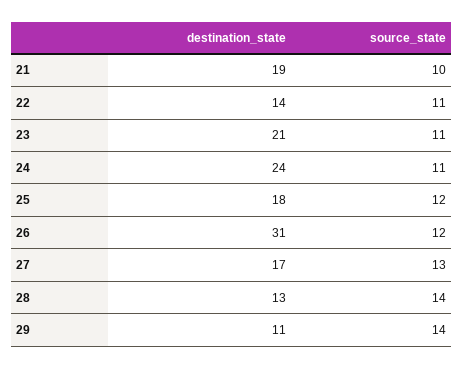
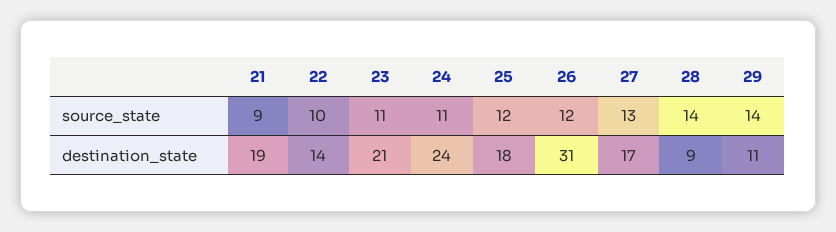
  {
    "destination_state": {
      "21": 19,
      "22": 14,
      "23": 21,
      "24": 24,
      "25": 18,
      "26": 31,
      "27": 17,
-     "28": 13,
+     "28": 9,
      "29": 11
    },
    "source_state": {
-     "21": 10,
+     "21": 9,
-     "22": 11,
+     "22": 10,
      "23": 11,
      "24": 11,
      "25": 12,
      "26": 12,
      "27": 13,
      "28": 14,
      "29": 14
    }
  }

